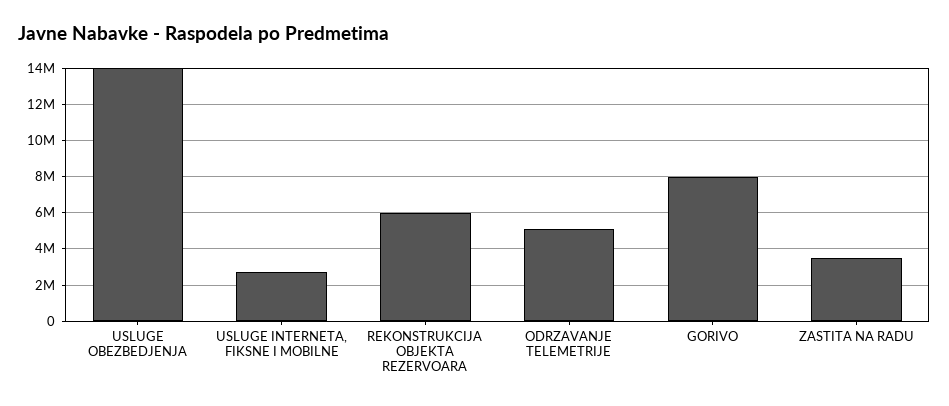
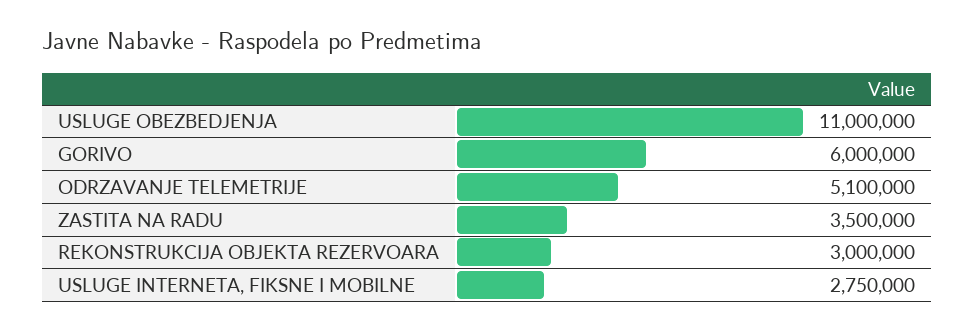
  {
-   "USLUGE OBEZBEDJENJA": 14000000,
+   "USLUGE OBEZBEDJENJA": 11000000,
    "USLUGE INTERNETA, FIKSNE I MOBILNE": 2750000,
-   "REKONSTRUKCIJA OBJEKTA REZERVOARA": 6000000,
+   "REKONSTRUKCIJA OBJEKTA REZERVOARA": 3000000,
    "ODRZAVANJE TELEMETRIJE": 5100000,
-   "GORIVO": 8000000,
+   "GORIVO": 6000000,
    "ZASTITA NA RADU": 3500000
  }

